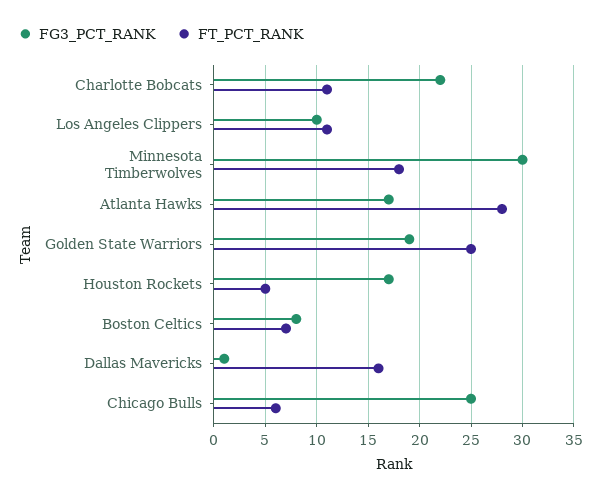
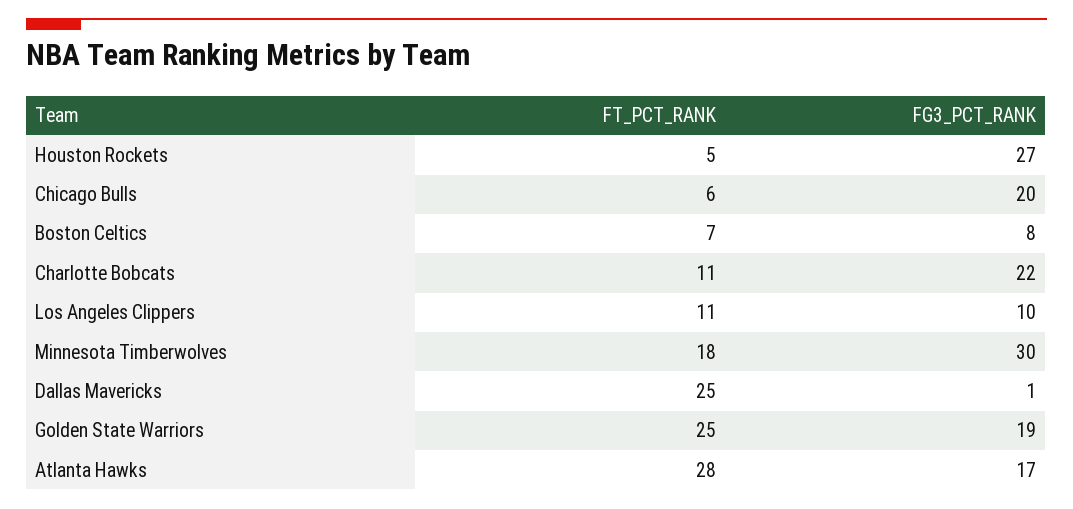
  {
    "FG3_PCT_RANK": {
      "Charlotte Bobcats": 22,
      "Los Angeles Clippers": 10,
      "Minnesota Timberwolves": 30,
      "Atlanta Hawks": 17,
      "Golden State Warriors": 19,
-     "Houston Rockets": 17,
+     "Houston Rockets": 27,
      "Boston Celtics": 8,
      "Dallas Mavericks": 1,
-     "Chicago Bulls": 25
+     "Chicago Bulls": 20
    },
    "FT_PCT_RANK": {
      "Charlotte Bobcats": 11,
      "Los Angeles Clippers": 11,
      "Minnesota Timberwolves": 18,
      "Atlanta Hawks": 28,
      "Golden State Warriors": 25,
      "Houston Rockets": 5,
      "Boston Celtics": 7,
-     "Dallas Mavericks": 16,
+     "Dallas Mavericks": 25,
      "Chicago Bulls": 6
    }
  }

